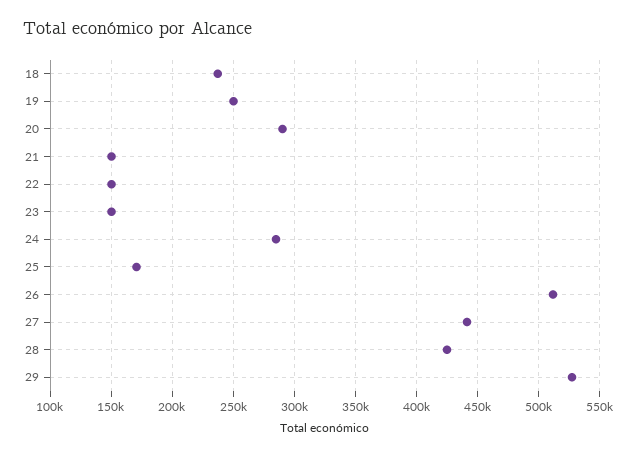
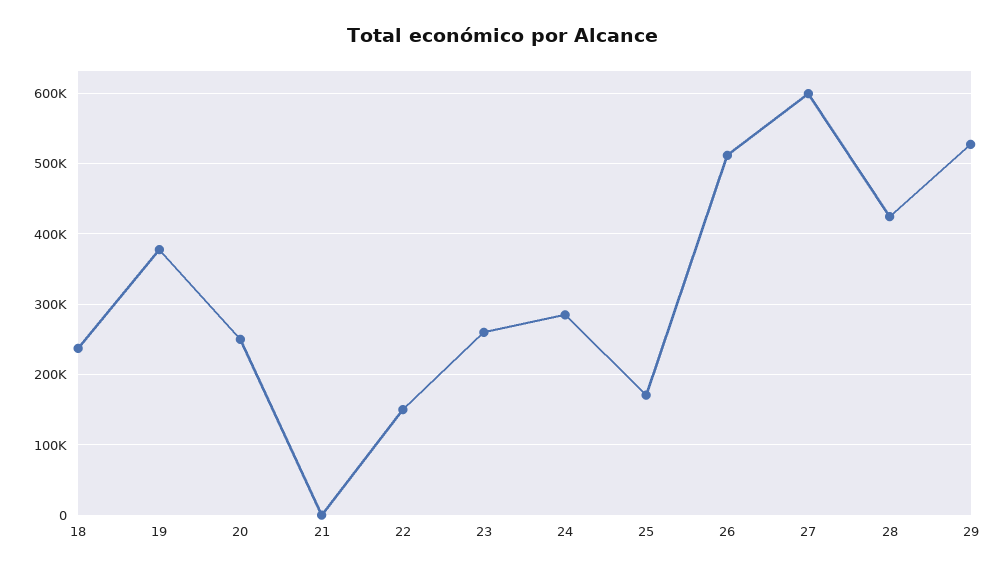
  {
    "18": 235000,
-   "19": 250000,
+   "19": 380000,
-   "20": 290000,
+   "20": 250000,
-   "21": 150000,
+   "21": 0,
    "22": 150000,
-   "23": 150000,
+   "23": 260000,
    "24": 285000,
    "25": 170000,
    "26": 510000,
-   "27": 440000,
+   "27": 600000,
    "28": 425000,
    "29": 525000
  }

